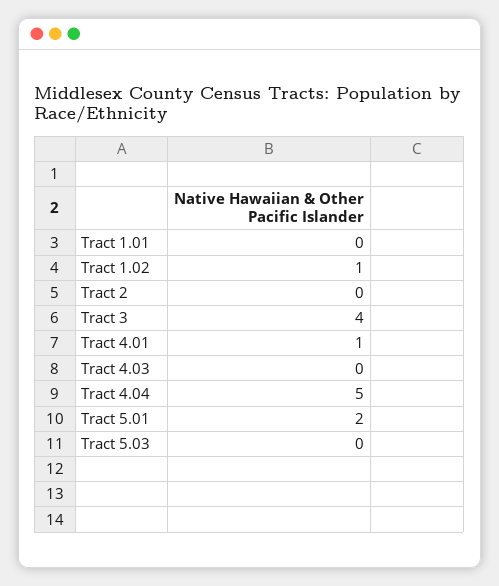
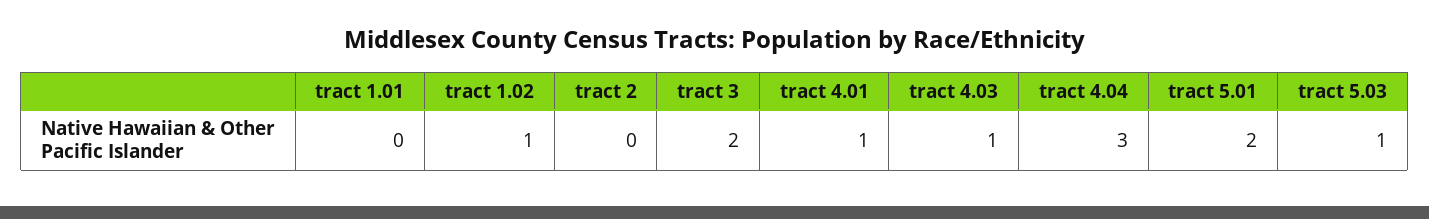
  {
    "Tract 1.01": 0,
    "Tract 1.02": 1,
    "Tract 2": 0,
-   "Tract 3": 4,
+   "Tract 3": 2,
    "Tract 4.01": 1,
-   "Tract 4.03": 0,
+   "Tract 4.03": 1,
-   "Tract 4.04": 5,
+   "Tract 4.04": 3,
    "Tract 5.01": 2,
-   "Tract 5.03": 0
+   "Tract 5.03": 1
  }

